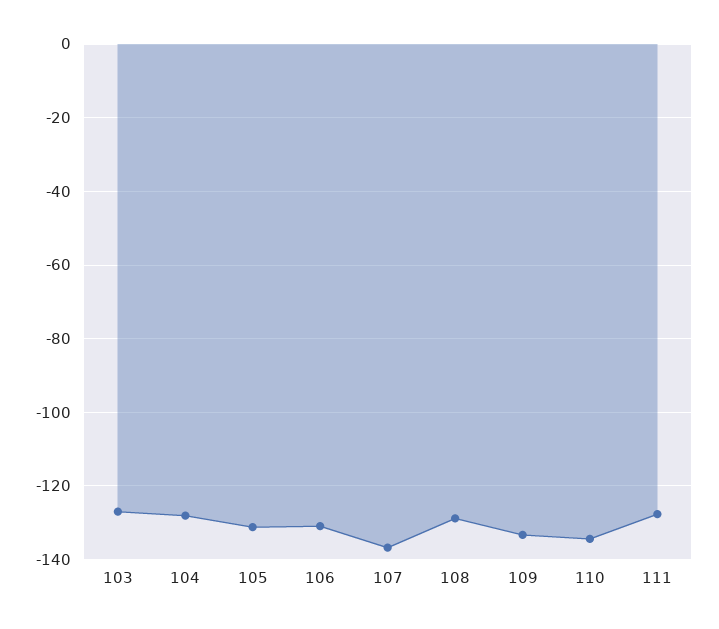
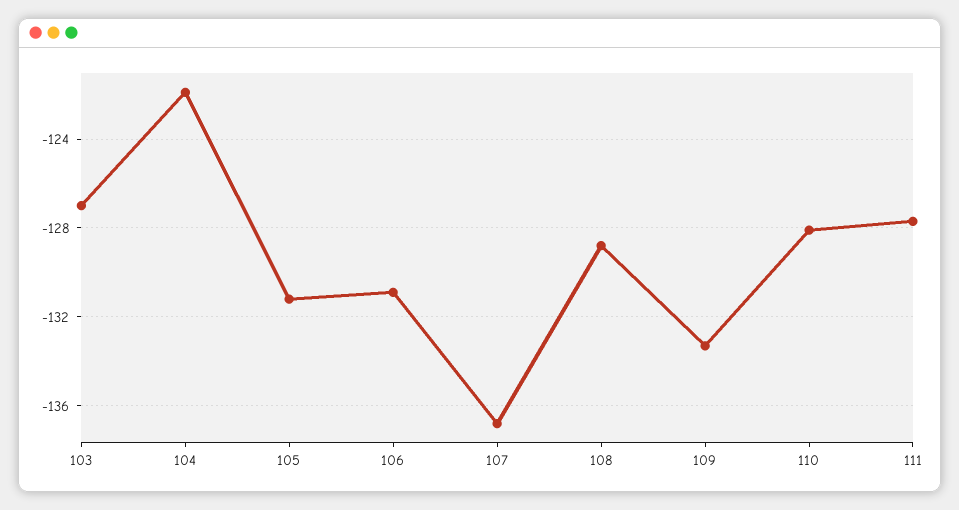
  {
    "103": -127,
-   "104": -128,
+   "104": -122,
    "105": -131,
    "106": -131,
    "107": -137,
    "108": -129,
    "109": -133.5,
-   "110": -134,
+   "110": -128,
    "111": -127.5
  }

